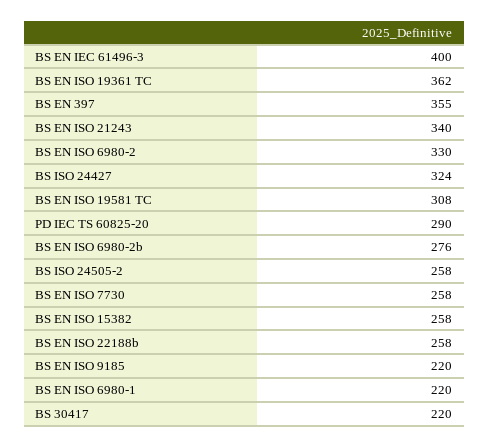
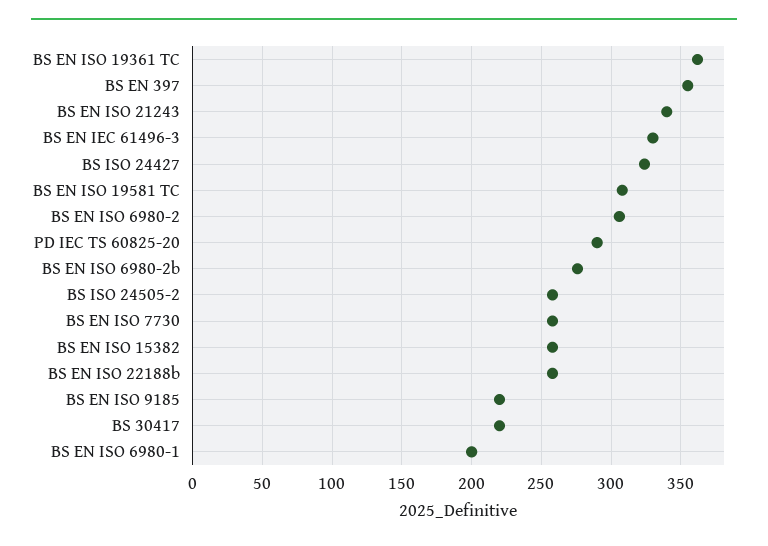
  {
-   "BS EN IEC 61496-3": 400,
+   "BS EN IEC 61496-3": 330,
    "BS EN ISO 19361 TC": 362,
    "BS EN 397": 355,
    "BS EN ISO 21243": 340,
-   "BS EN ISO 6980-2": 330,
+   "BS EN ISO 6980-2": 305,
    "BS ISO 24427": 324,
    "BS EN ISO 19581 TC": 308,
    "PD IEC TS 60825-20": 290,
    "BS EN ISO 6980-2b": 276,
    "BS ISO 24505-2": 258,
    "BS EN ISO 7730": 258,
    "BS EN ISO 15382": 258,
    "BS EN ISO 22188b": 258,
    "BS EN ISO 9185": 220,
-   "BS EN ISO 6980-1": 220,
+   "BS EN ISO 6980-1": 200,
    "BS 30417": 220
  }

